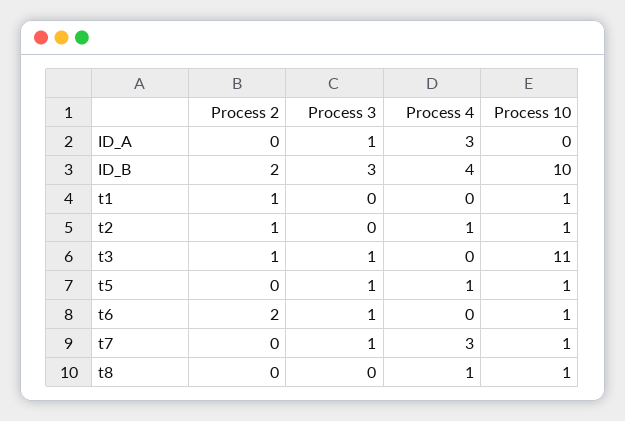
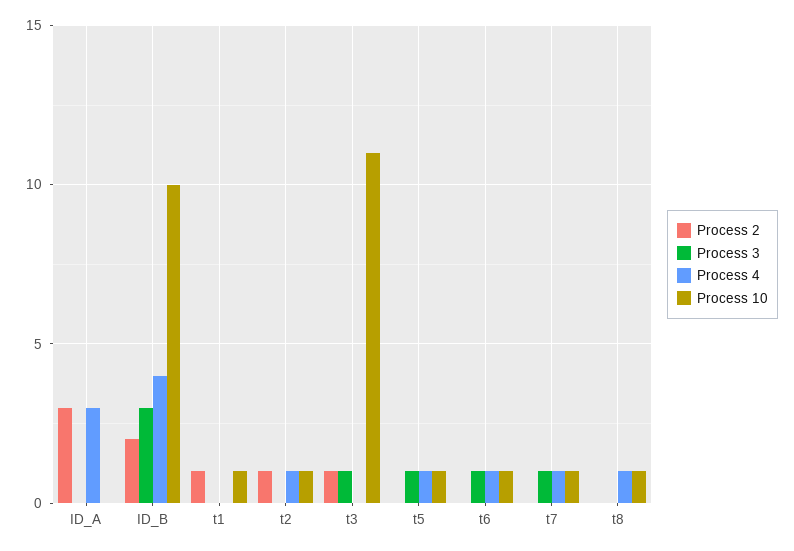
  {
    "Process 2": {
-     "ID_A": 0,
+     "ID_A": 3,
      "ID_B": 2,
      "t1": 1,
      "t2": 1,
      "t3": 1,
      "t5": 0,
-     "t6": 2,
+     "t6": 0,
      "t7": 0,
      "t8": 0
    },
    "Process 3": {
-     "ID_A": 1,
+     "ID_A": 0,
      "ID_B": 3,
      "t1": 0,
      "t2": 0,
      "t3": 1,
      "t5": 1,
      "t6": 1,
      "t7": 1,
      "t8": 0
    },
    "Process 4": {
      "ID_A": 3,
      "ID_B": 4,
      "t1": 0,
      "t2": 1,
      "t3": 0,
      "t5": 1,
-     "t6": 0,
+     "t6": 1,
-     "t7": 3,
+     "t7": 1,
      "t8": 1
    },
    "Process 10": {
      "ID_A": 0,
      "ID_B": 10,
      "t1": 1,
      "t2": 1,
      "t3": 11,
      "t5": 1,
      "t6": 1,
      "t7": 1,
      "t8": 1
    }
  }

